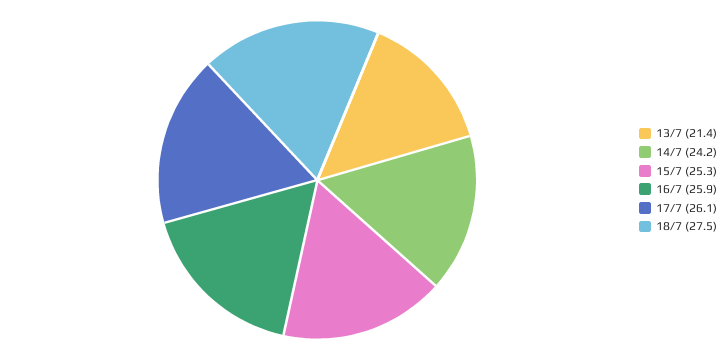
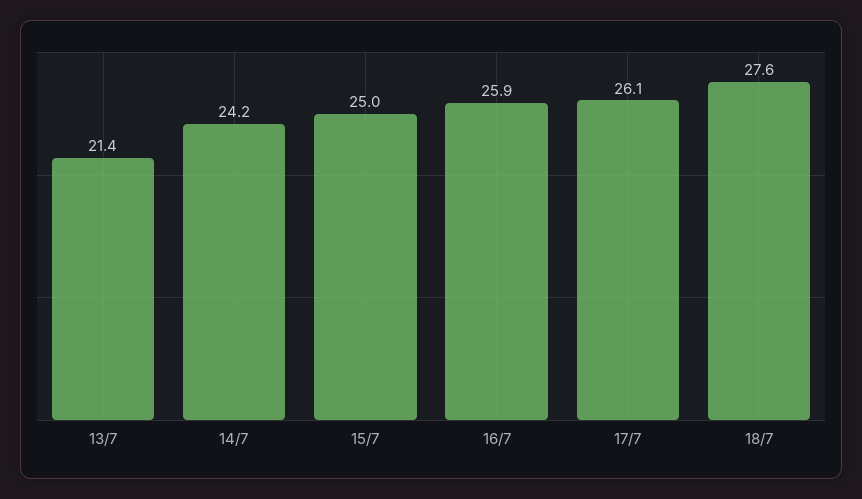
  {
    "13/7": 21.4,
    "14/7": 24.2,
-   "15/7": 25.3,
+   "15/7": 25,
    "16/7": 25.9,
    "17/7": 26.1,
-   "18/7": 27.5
+   "18/7": 27.6
  }

